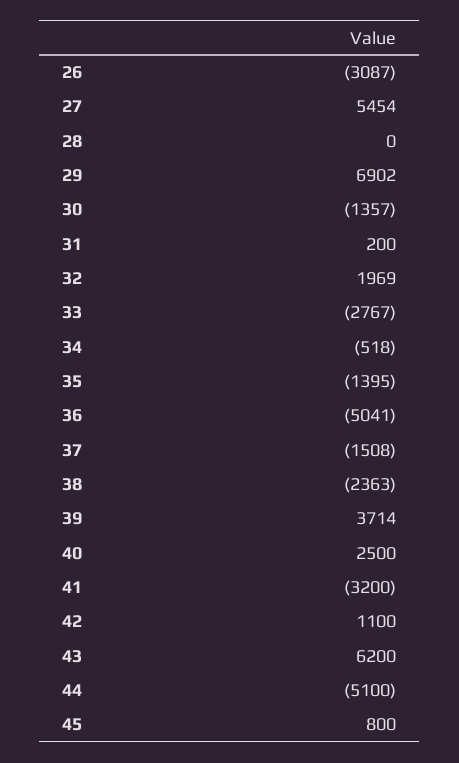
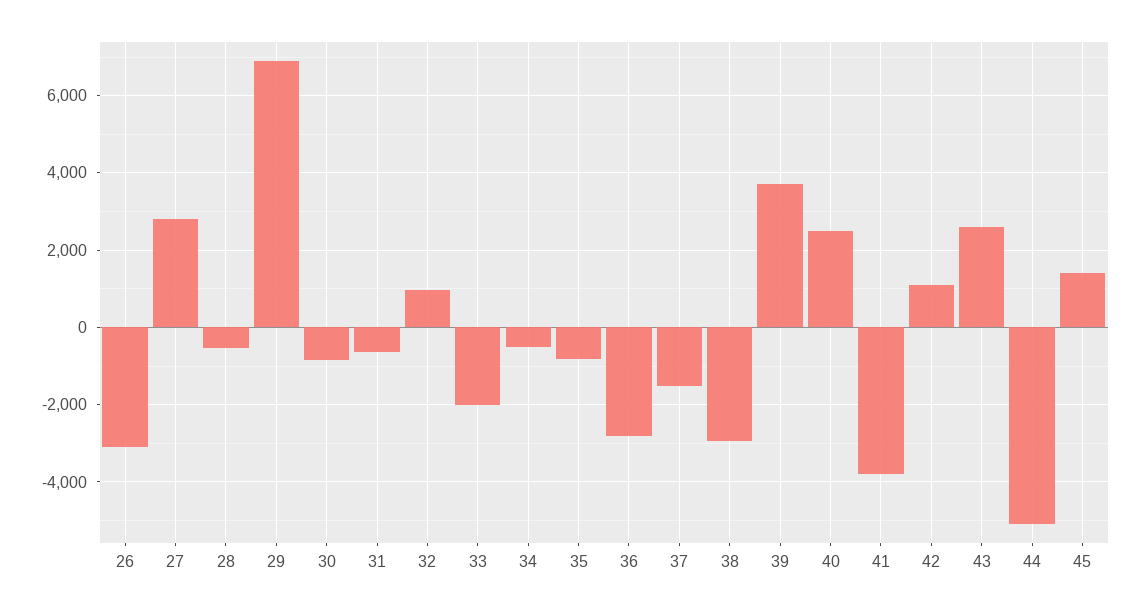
  {
    "26": -3087,
-   "27": 5454,
+   "27": 2800,
-   "28": 0,
+   "28": -600,
    "29": 6902,
-   "30": -1357,
+   "30": -800,
-   "31": 200,
+   "31": -600,
-   "32": 1969,
+   "32": 1000,
-   "33": -2767,
+   "33": -2000,
    "34": -518,
-   "35": -1395,
+   "35": -800,
-   "36": -5041,
+   "36": -2800,
    "37": -1508,
-   "38": -2363,
+   "38": -3000,
    "39": 3714,
    "40": 2500,
-   "41": -3200,
+   "41": -3800,
    "42": 1100,
-   "43": 6200,
+   "43": 2600,
    "44": -5100,
-   "45": 800
+   "45": 1400
  }

